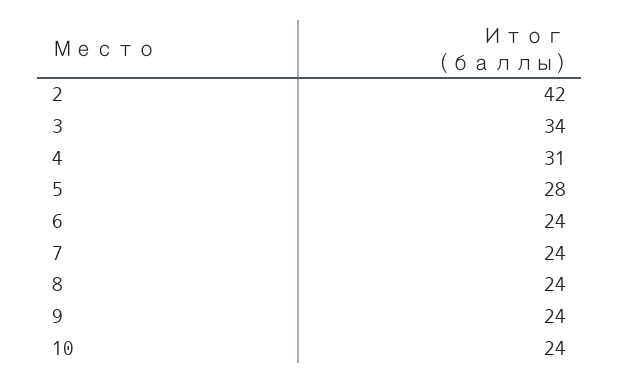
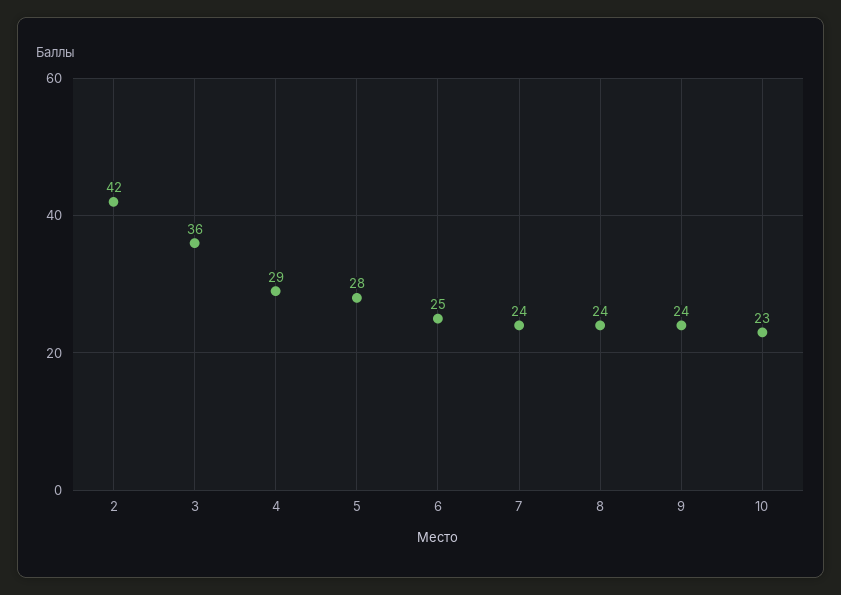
  {
    "2": 42,
-   "3": 34,
+   "3": 36,
-   "4": 31,
+   "4": 29,
    "5": 28,
-   "6": 24,
+   "6": 25,
    "7": 24,
    "8": 24,
    "9": 24,
-   "10": 24
+   "10": 23
  }

